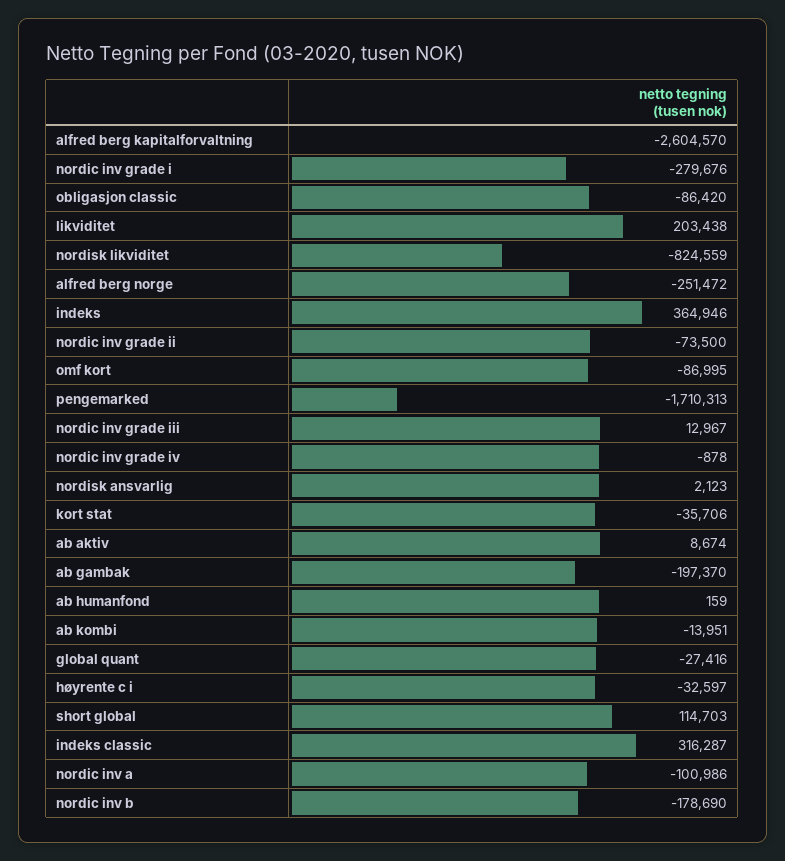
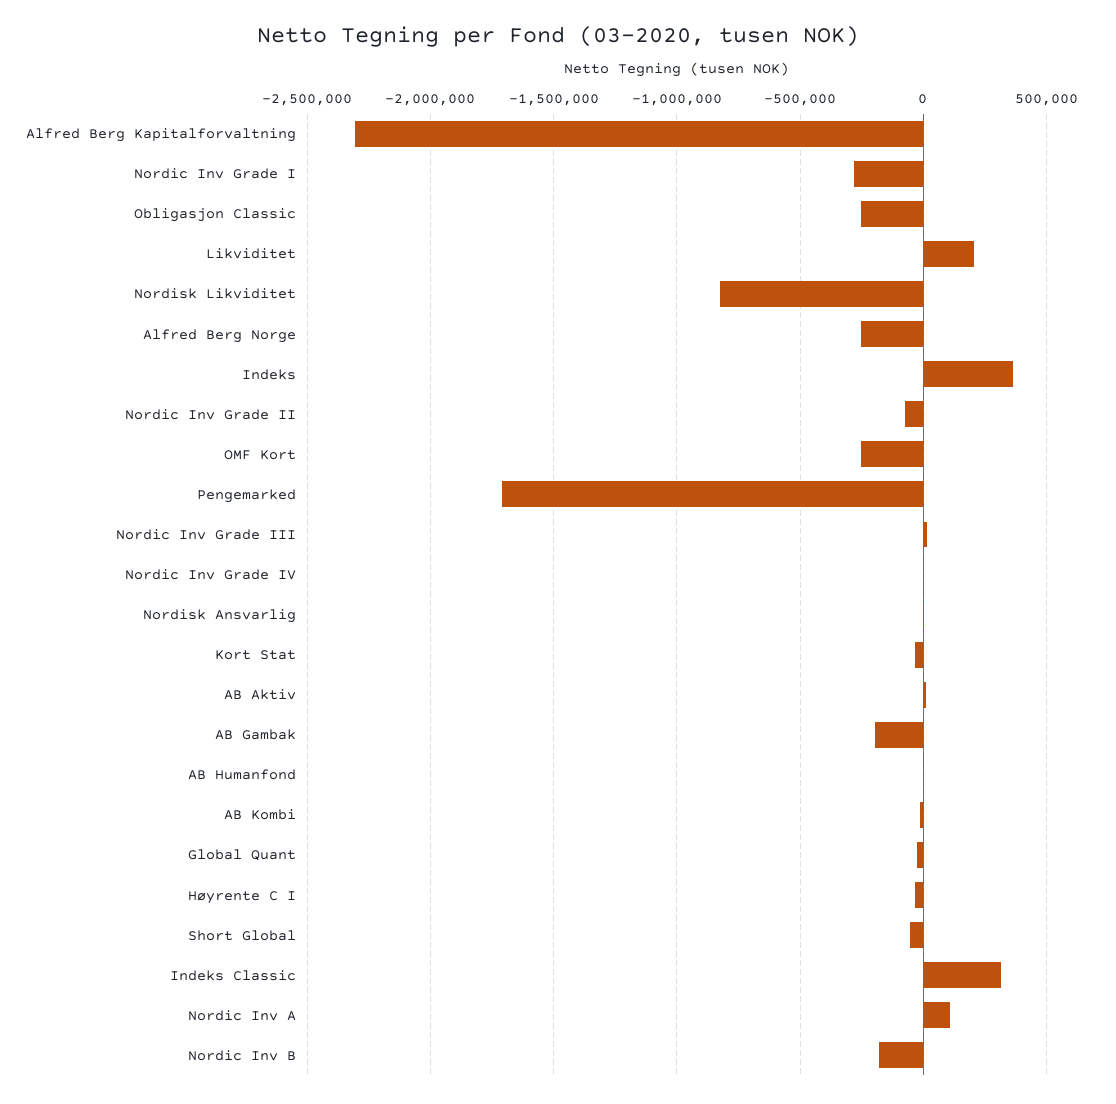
  {
-   "alfred berg kapitalforvaltning": -2604570,
+   "alfred berg kapitalforvaltning": -2300000,
    "nordic inv grade i": -279676,
-   "obligasjon classic": -86420,
+   "obligasjon classic": -250000,
    "likviditet": 203438,
    "nordisk likviditet": -824559,
    "alfred berg norge": -251472,
    "indeks": 364946,
    "nordic inv grade ii": -73500,
-   "omf kort": -86995,
+   "omf kort": -250000,
    "pengemarked": -1710313,
    "nordic inv grade iii": 12967,
    "nordic inv grade iv": -878,
    "nordisk ansvarlig": 2123,
    "kort stat": -35706,
    "ab aktiv": 8674,
    "ab gambak": -197370,
    "ab humanfond": 159,
    "ab kombi": -13951,
    "global quant": -27416,
    "høyrente c i": -32597,
-   "short global": 114703,
+   "short global": -50000,
    "indeks classic": 316287,
-   "nordic inv a": -100986,
+   "nordic inv a": 100000,
    "nordic inv b": -178690
  }

